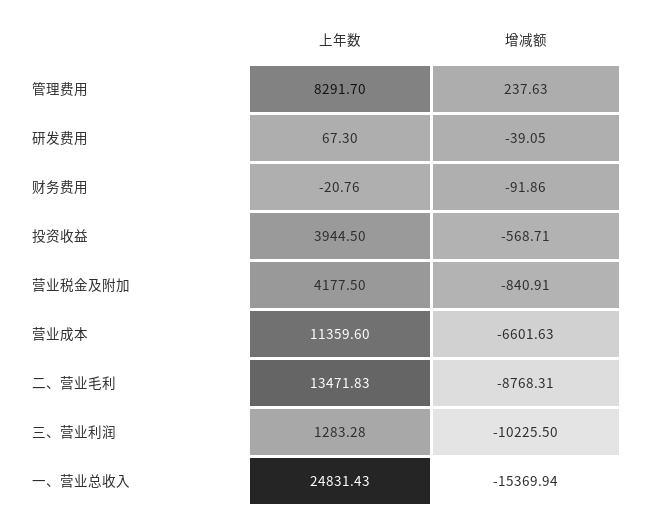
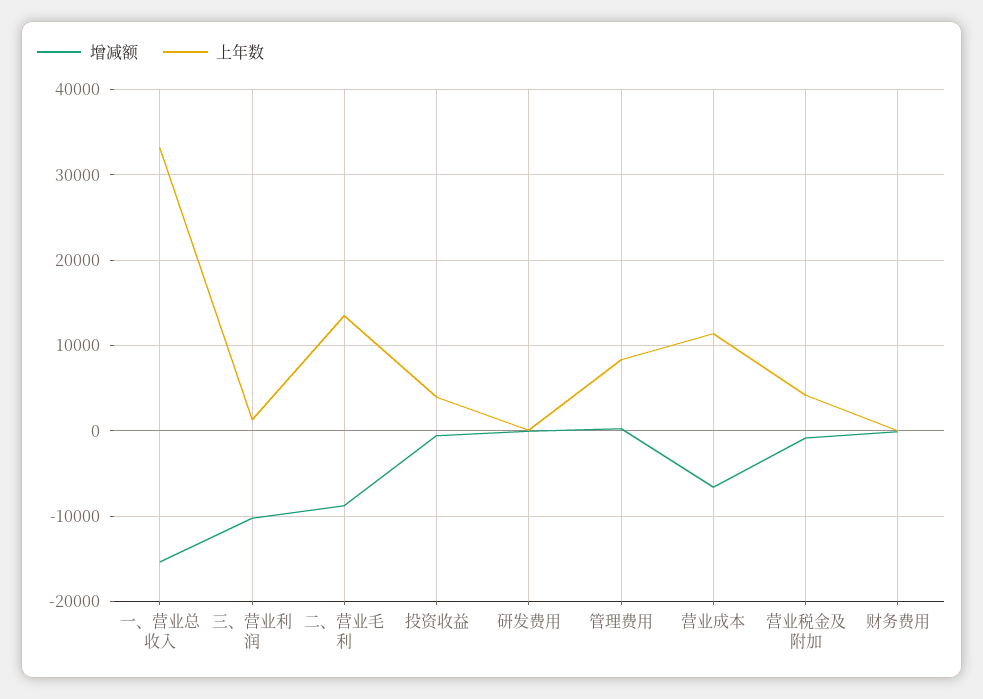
  {
    "上年数": {
      "管理费用": 8291.7,
      "研发费用": 67.3,
      "财务费用": -20.76,
      "投资收益": 3944.5,
      "营业税金及附加": 4177.5,
      "营业成本": 11359.6,
      "二、营业毛利": 13471.83,
      "三、营业利润": 1283.28,
-     "一、营业总收入": 24831.43
+     "一、营业总收入": 33000
    },
    "增减额": {
      "管理费用": 237.63,
      "研发费用": -39.05,
      "财务费用": -91.86,
      "投资收益": -568.71,
      "营业税金及附加": -840.91,
      "营业成本": -6601.63,
      "二、营业毛利": -8768.31,
      "三、营业利润": -10225.5,
      "一、营业总收入": -15369.94
    }
  }

